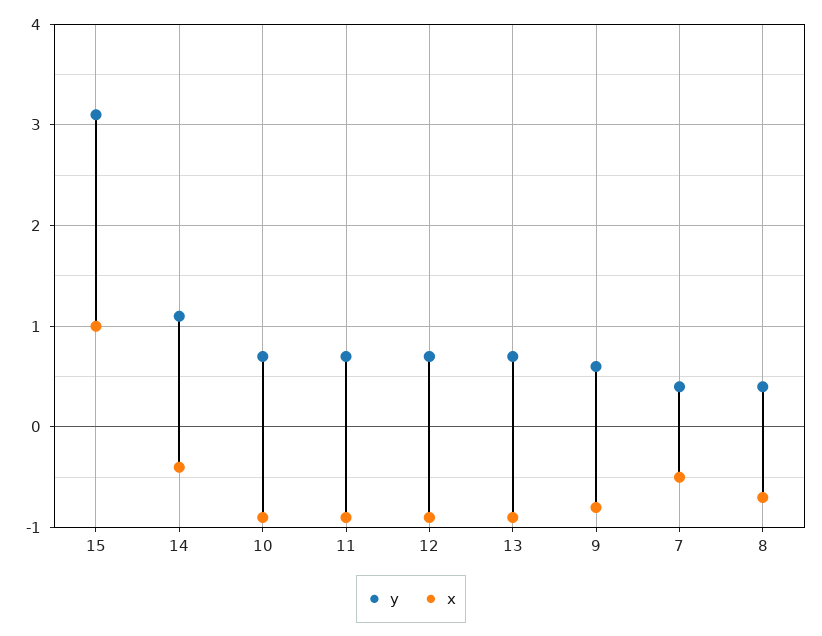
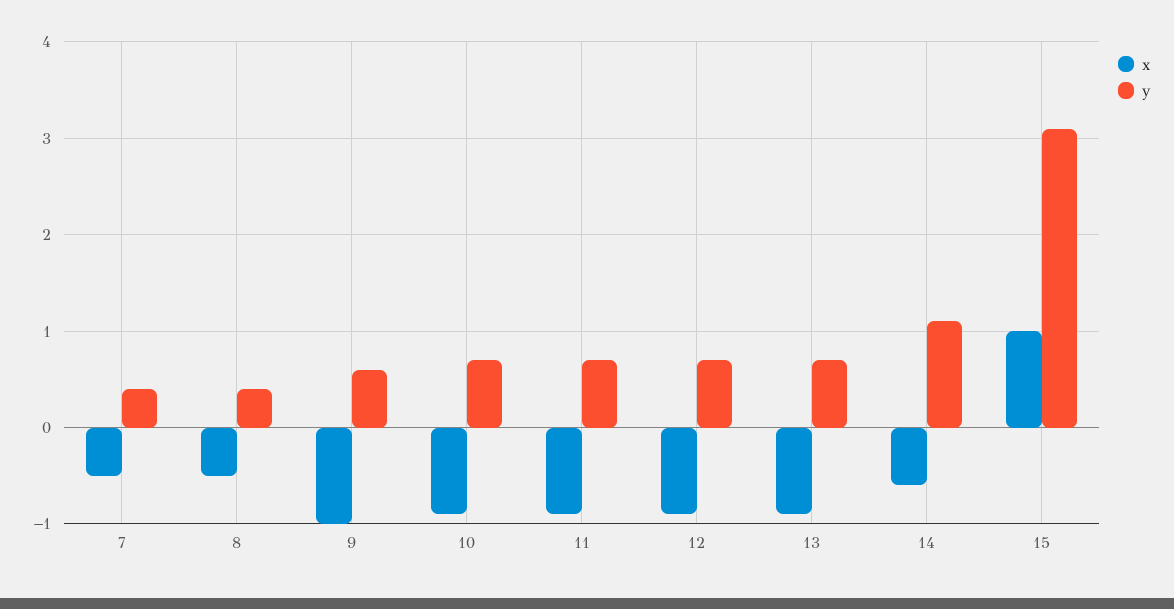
  {
    "y": {
      "15": 3.1,
      "14": 1.1,
      "10": 0.7,
      "11": 0.7,
      "12": 0.7,
      "13": 0.7,
      "9": 0.6,
      "7": 0.4,
      "8": 0.4
    },
    "x": {
      "15": 1,
-     "14": -0.4,
+     "14": -0.6,
      "10": -0.9,
      "11": -0.9,
      "12": -0.9,
      "13": -0.9,
-     "9": -0.8,
+     "9": -1,
      "7": -0.5,
-     "8": -0.7
+     "8": -0.5
    }
  }

